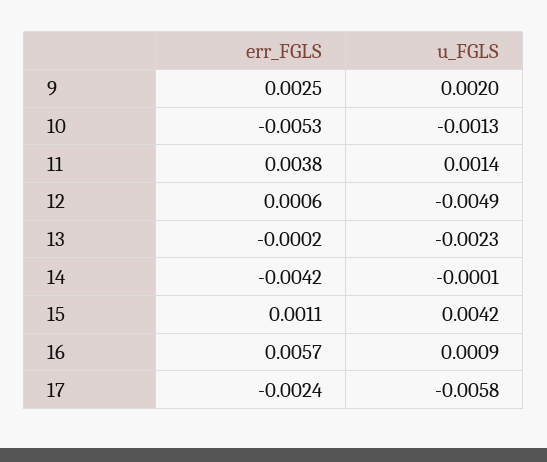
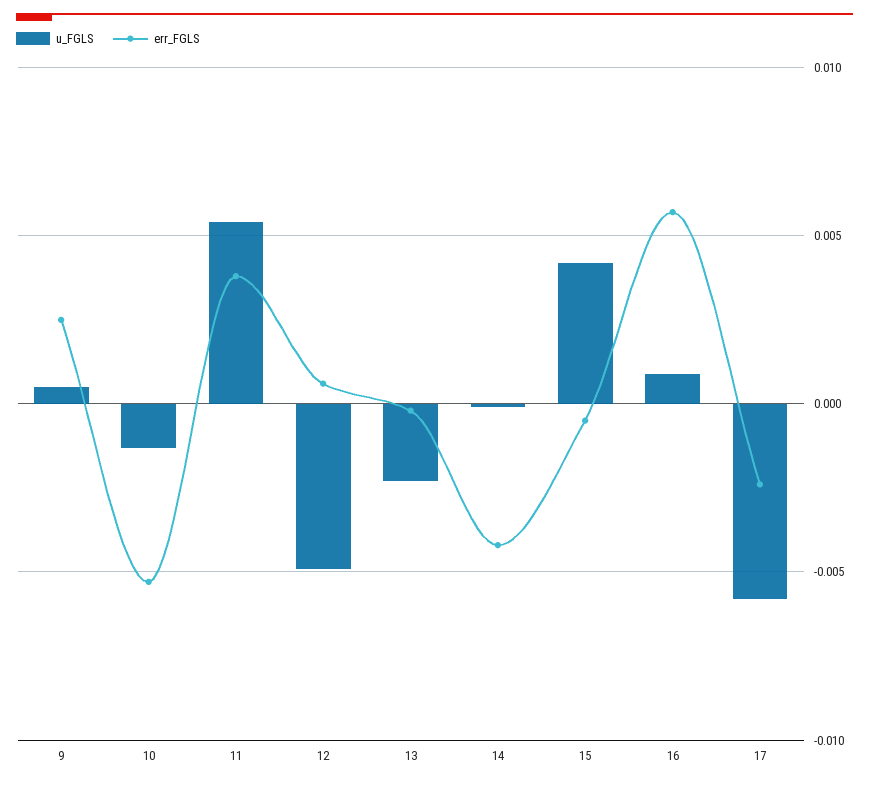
  {
    "err_FGLS": {
      "9": 0.0025,
      "10": -0.0053,
      "11": 0.0038,
      "12": 0.0006,
      "13": -0.0002,
      "14": -0.0042,
-     "15": 0.0011,
+     "15": -0.0005,
      "16": 0.0057,
      "17": -0.0024
    },
    "u_FGLS": {
-     "9": 0.002,
+     "9": 0.0005,
      "10": -0.0013,
-     "11": 0.0014,
+     "11": 0.0055,
      "12": -0.0049,
      "13": -0.0023,
      "14": -0.0001,
      "15": 0.0042,
      "16": 0.0009,
      "17": -0.0058
    }
  }

